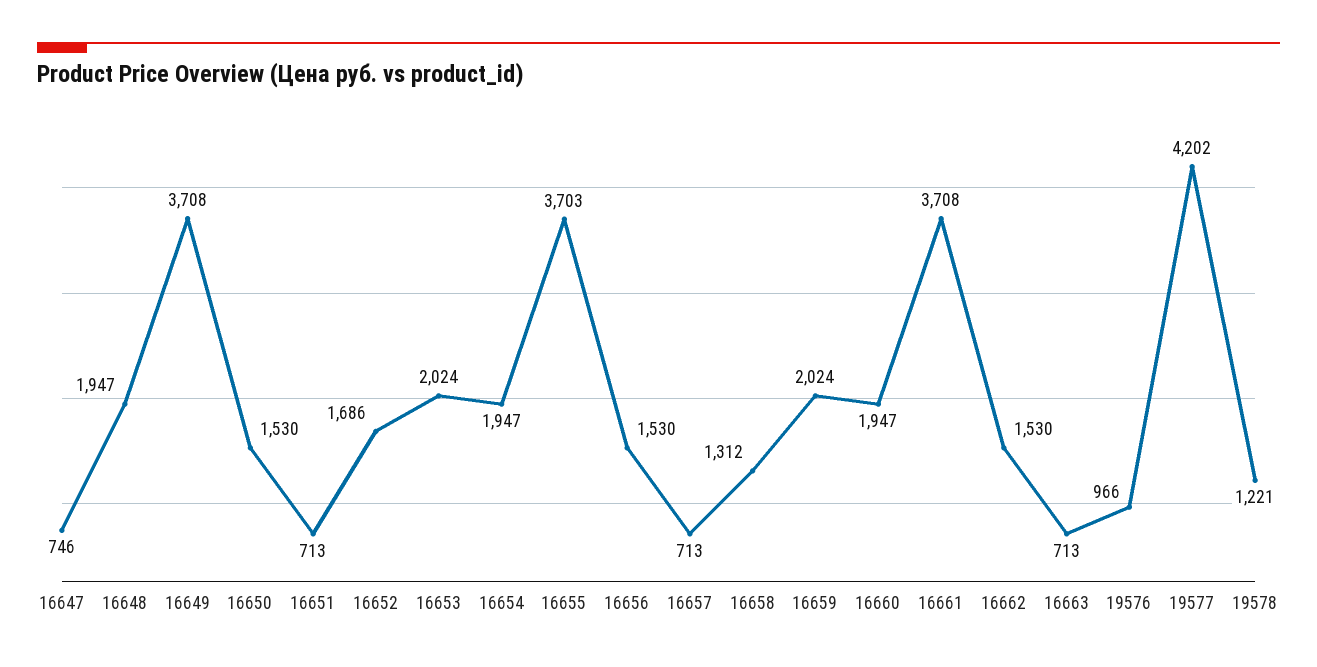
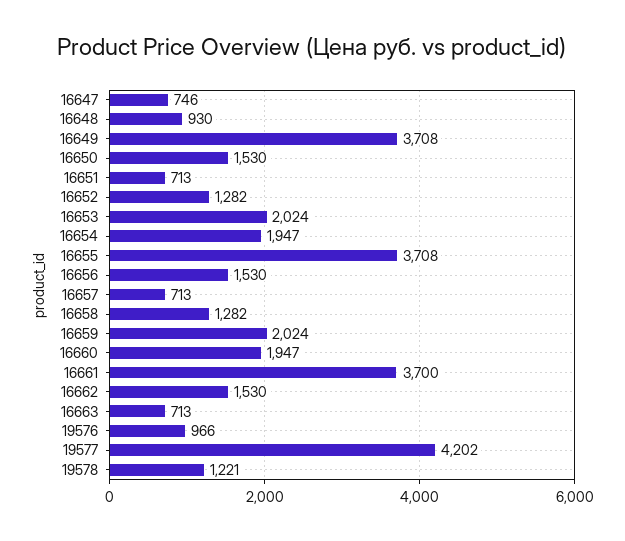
  {
    "16647": 746,
-   "16648": 1947,
+   "16648": 930,
    "16649": 3708,
    "16650": 1530,
    "16651": 713,
-   "16652": 1686,
+   "16652": 1282,
    "16653": 2024,
    "16654": 1947,
-   "16655": 3703,
+   "16655": 3708,
    "16656": 1530,
    "16657": 713,
-   "16658": 1312,
+   "16658": 1282,
    "16659": 2024,
    "16660": 1947,
-   "16661": 3708,
+   "16661": 3700,
    "16662": 1530,
    "16663": 713,
    "19576": 966,
    "19577": 4202,
    "19578": 1221
  }

